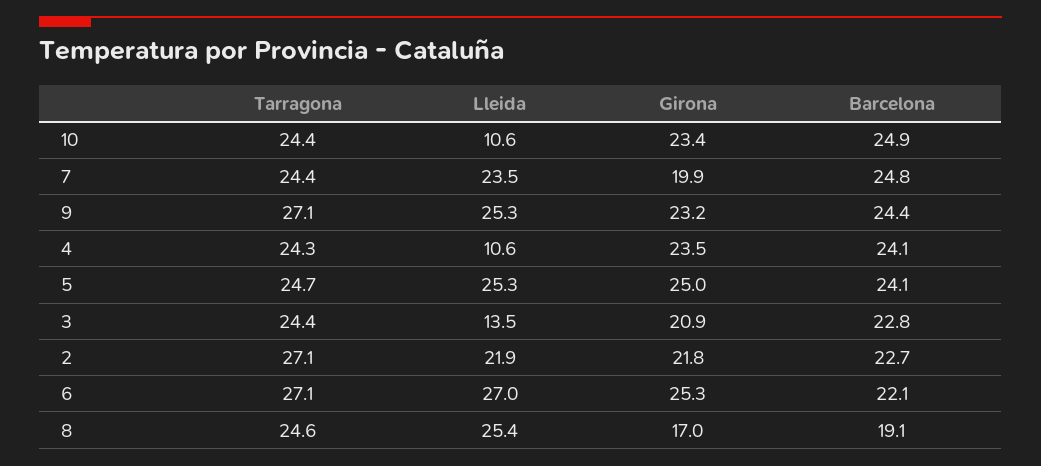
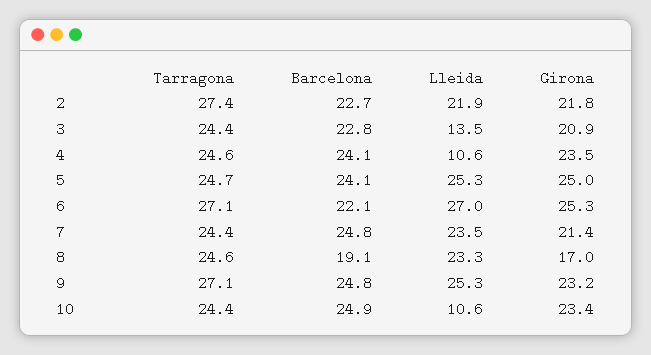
  {
    "Tarragona": {
      "10": 24.4,
      "7": 24.4,
      "9": 27.1,
-     "4": 24.3,
+     "4": 24.6,
      "5": 24.7,
      "3": 24.4,
-     "2": 27.1,
+     "2": 27.4,
      "6": 27.1,
      "8": 24.6
    },
    "Lleida": {
      "10": 10.6,
      "7": 23.5,
      "9": 25.3,
      "4": 10.6,
      "5": 25.3,
      "3": 13.5,
      "2": 21.9,
      "6": 27,
-     "8": 25.4
+     "8": 23.3
    },
    "Girona": {
      "10": 23.4,
-     "7": 19.9,
+     "7": 21.4,
      "9": 23.2,
      "4": 23.5,
      "5": 25,
      "3": 20.9,
      "2": 21.8,
      "6": 25.3,
      "8": 17
    },
    "Barcelona": {
      "10": 24.9,
      "7": 24.8,
-     "9": 24.4,
+     "9": 24.8,
      "4": 24.1,
      "5": 24.1,
      "3": 22.8,
      "2": 22.7,
      "6": 22.1,
      "8": 19.1
    }
  }

